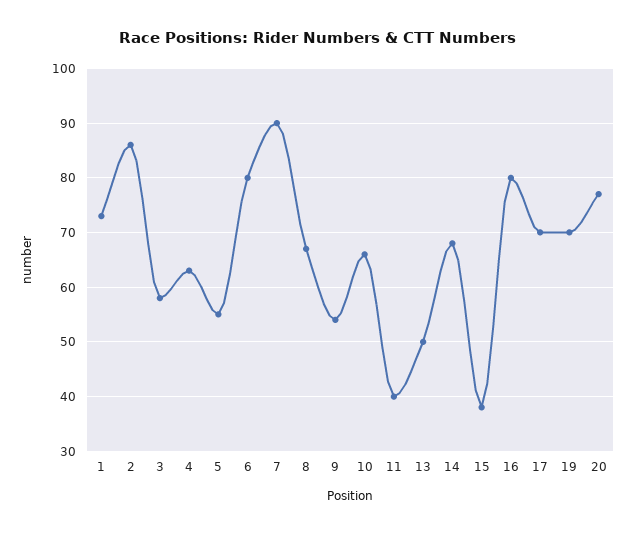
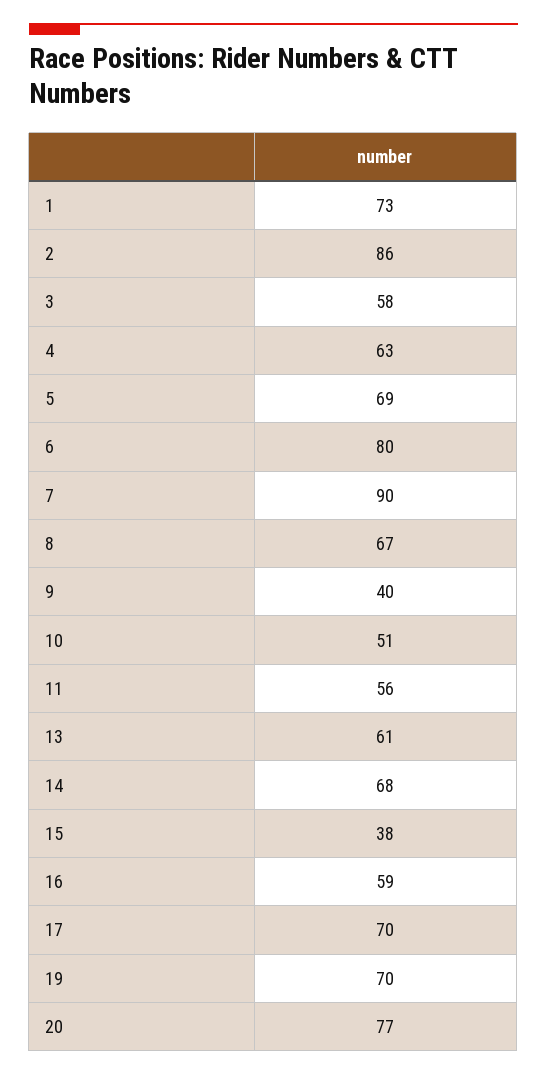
  {
    "1": 73,
    "2": 86,
    "3": 58,
    "4": 63,
-   "5": 55,
+   "5": 69,
    "6": 80,
    "7": 90,
    "8": 67,
-   "9": 55,
+   "9": 40,
-   "10": 65,
+   "10": 51,
-   "11": 40,
+   "11": 56,
-   "13": 50,
+   "13": 61,
    "14": 68,
    "15": 38,
-   "16": 80,
+   "16": 59,
    "17": 70,
    "19": 70,
    "20": 77
  }

